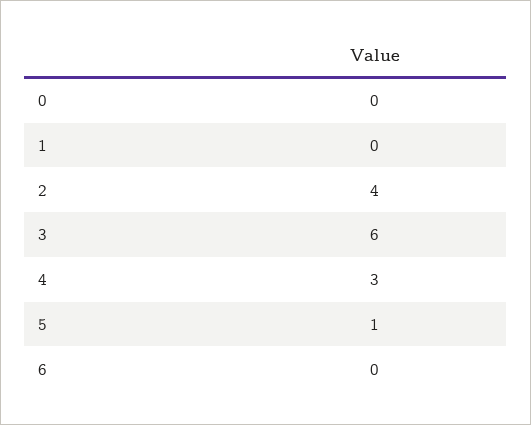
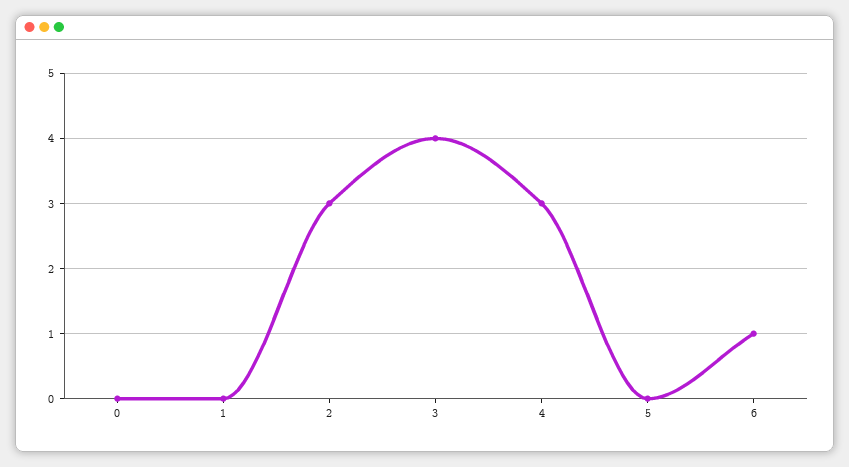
  {
    "0": 0,
    "1": 0,
-   "2": 4,
+   "2": 3,
-   "3": 6,
+   "3": 4,
    "4": 3,
-   "5": 1,
+   "5": 0,
-   "6": 0
+   "6": 1
  }

